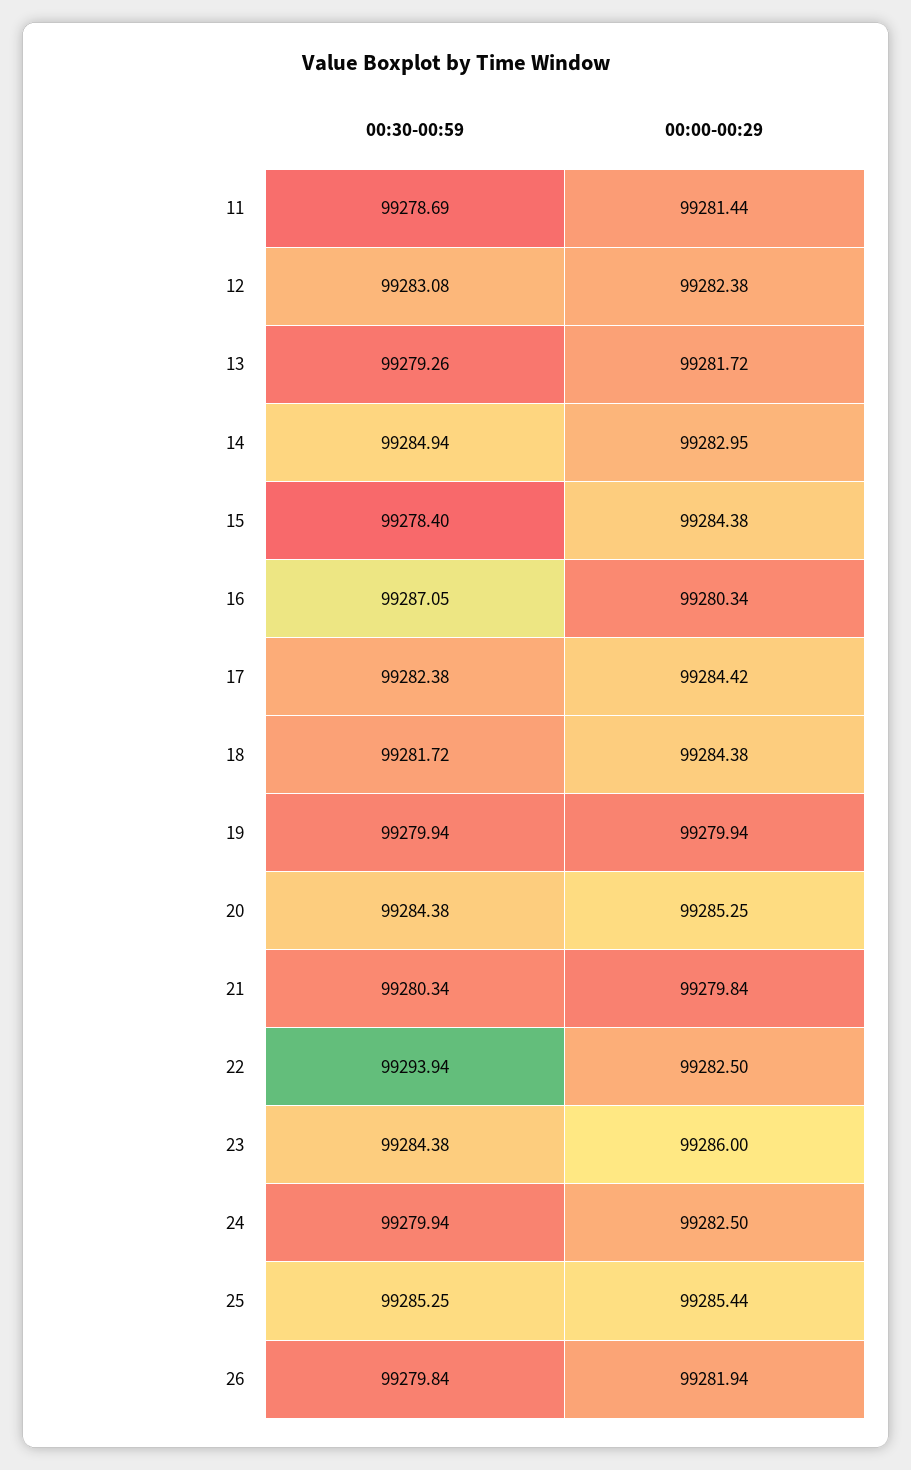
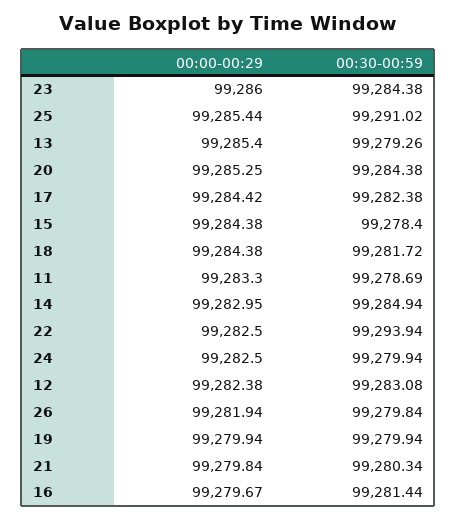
  {
    "00:30-00:59": {
      "11": 99278.69,
      "12": 99283.08,
      "13": 99279.26,
      "14": 99284.94,
      "15": 99278.4,
-     "16": 99287.05,
+     "16": 99281.44,
      "17": 99282.38,
      "18": 99281.72,
      "19": 99279.94,
      "20": 99284.38,
      "21": 99280.34,
      "22": 99293.94,
      "23": 99284.38,
      "24": 99279.94,
-     "25": 99285.25,
+     "25": 99291.02,
      "26": 99279.84
    },
    "00:00-00:29": {
-     "11": 99281.44,
+     "11": 99283.3,
      "12": 99282.38,
-     "13": 99281.72,
+     "13": 99285.4,
      "14": 99282.95,
      "15": 99284.38,
-     "16": 99280.34,
+     "16": 99279.67,
      "17": 99284.42,
      "18": 99284.38,
      "19": 99279.94,
      "20": 99285.25,
      "21": 99279.84,
      "22": 99282.5,
      "23": 99286,
      "24": 99282.5,
      "25": 99285.44,
      "26": 99281.94
    }
  }

